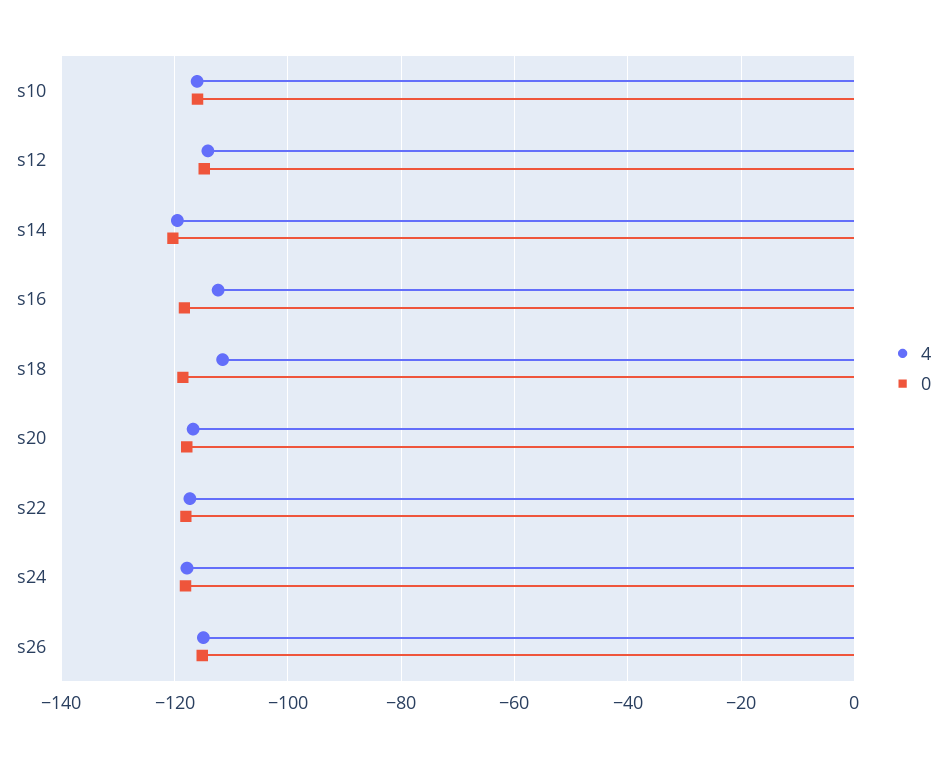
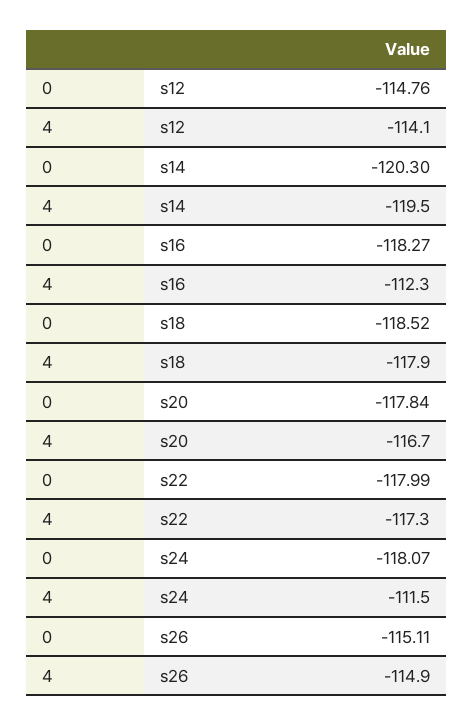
  {
    "4": {
-     "s10": -116,
      "s12": -114.1,
      "s14": -119.5,
      "s16": -112.3,
-     "s18": -112,
+     "s18": -117.9,
      "s20": -116.7,
      "s22": -117.3,
-     "s24": -118,
+     "s24": -111.5,
      "s26": -114.9
    },
    "0": {
-     "s10": -116,
      "s12": -114.76,
      "s14": -120.3,
      "s16": -118.27,
      "s18": -118.52,
      "s20": -117.84,
      "s22": -117.99,
      "s24": -118.07,
      "s26": -115.11
    }
  }

